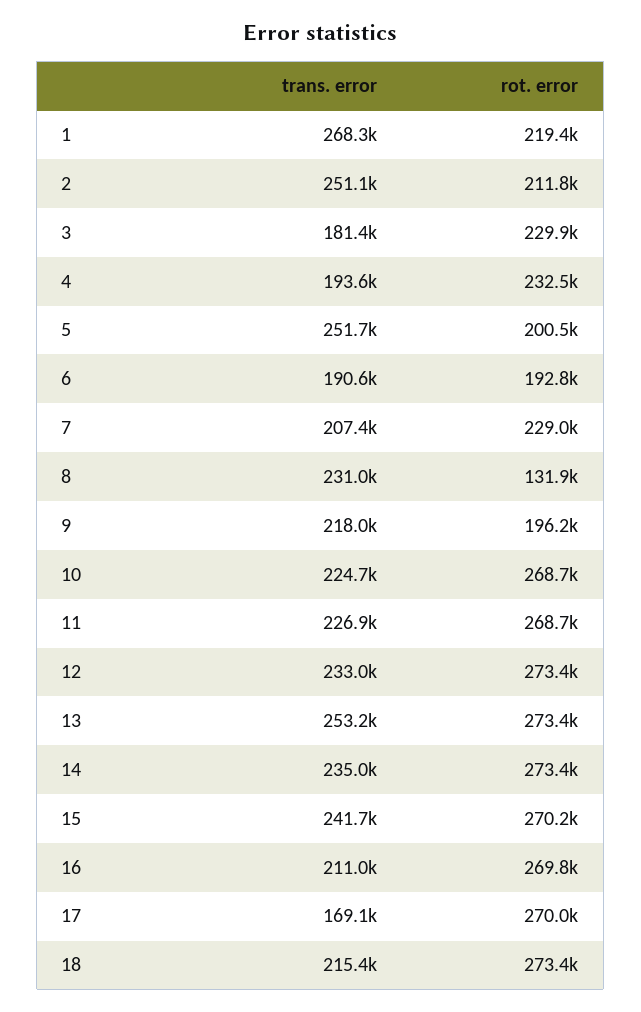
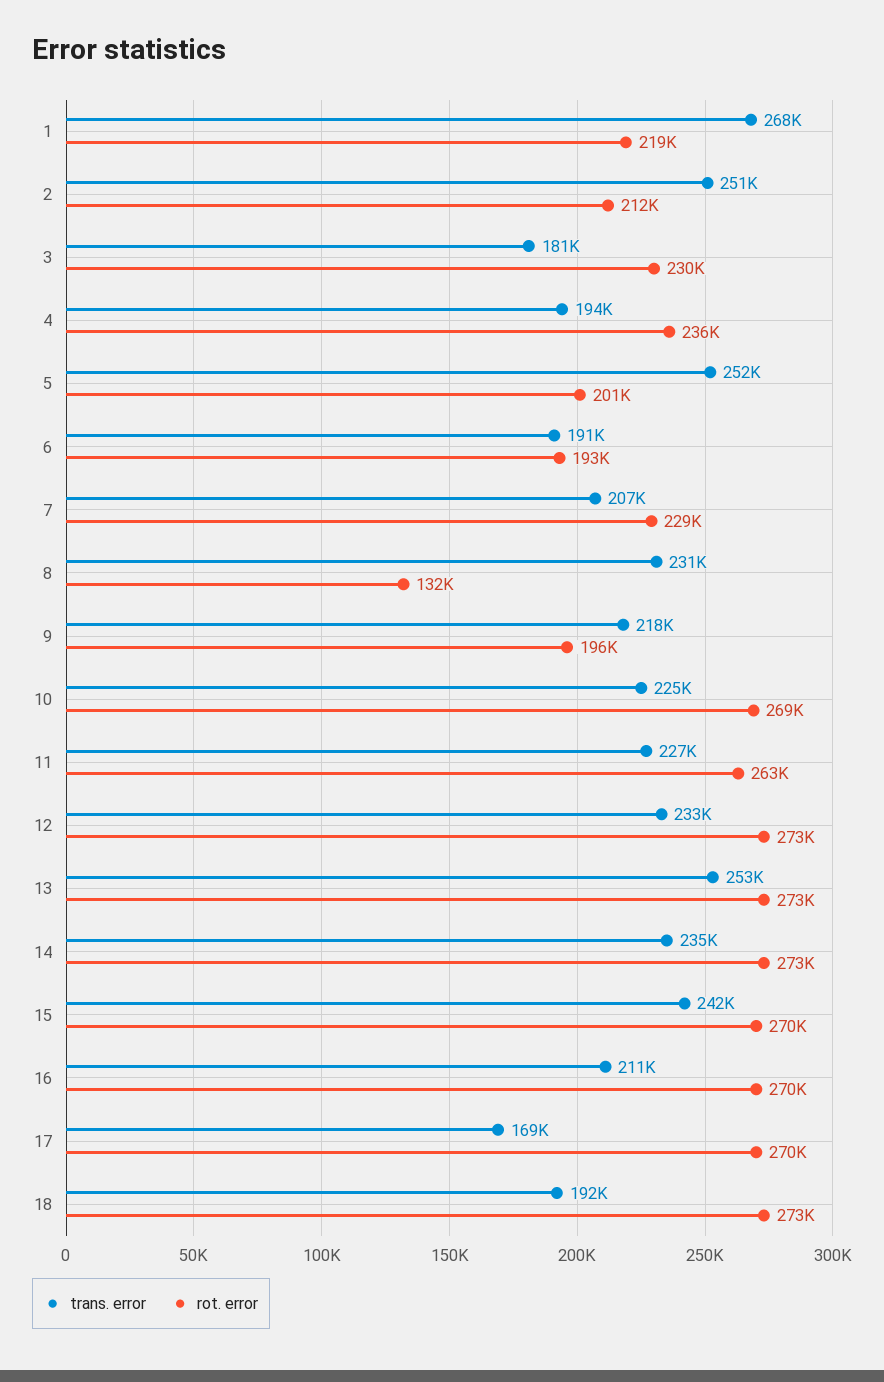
  {
    "trans. error": {
      "1": 268300,
      "2": 251100,
      "3": 181400,
      "4": 193600,
      "5": 251700,
      "6": 190600,
      "7": 207400,
      "8": 231000,
      "9": 218000,
      "10": 224700,
      "11": 226900,
      "12": 233000,
      "13": 253200,
      "14": 235000,
      "15": 241700,
      "16": 211000,
      "17": 169100,
-     "18": 215400
+     "18": 192000
    },
    "rot. error": {
      "1": 219400,
      "2": 211800,
      "3": 229900,
-     "4": 232500,
+     "4": 236000,
      "5": 200500,
      "6": 192800,
      "7": 229000,
      "8": 131900,
      "9": 196200,
      "10": 268700,
-     "11": 268700,
+     "11": 263000,
      "12": 273400,
      "13": 273400,
      "14": 273400,
      "15": 270200,
      "16": 269800,
      "17": 270000,
      "18": 273400
    }
  }

